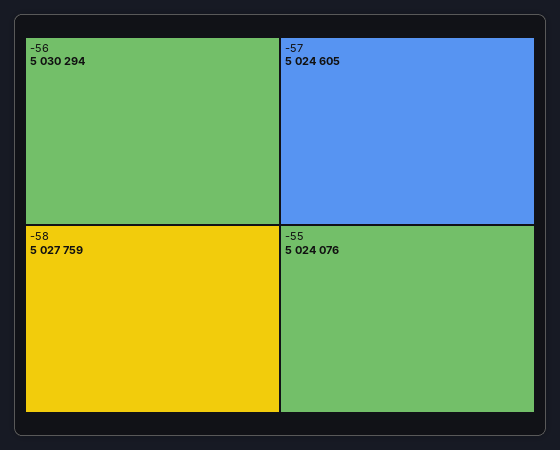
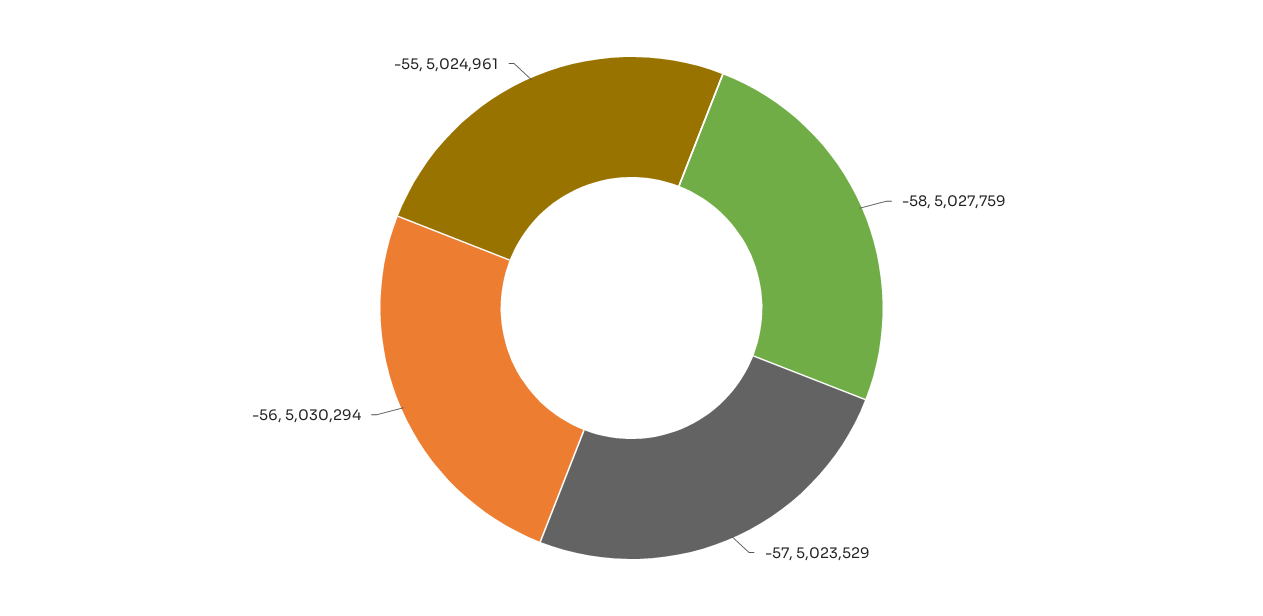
  {
    "-56": 5030294,
    "-58": 5027759,
-   "-57": 5024605,
+   "-57": 5023529,
-   "-55": 5024076
+   "-55": 5024961
  }

